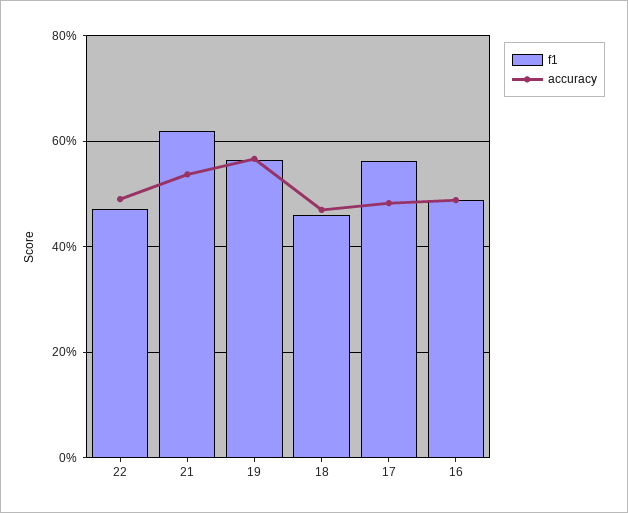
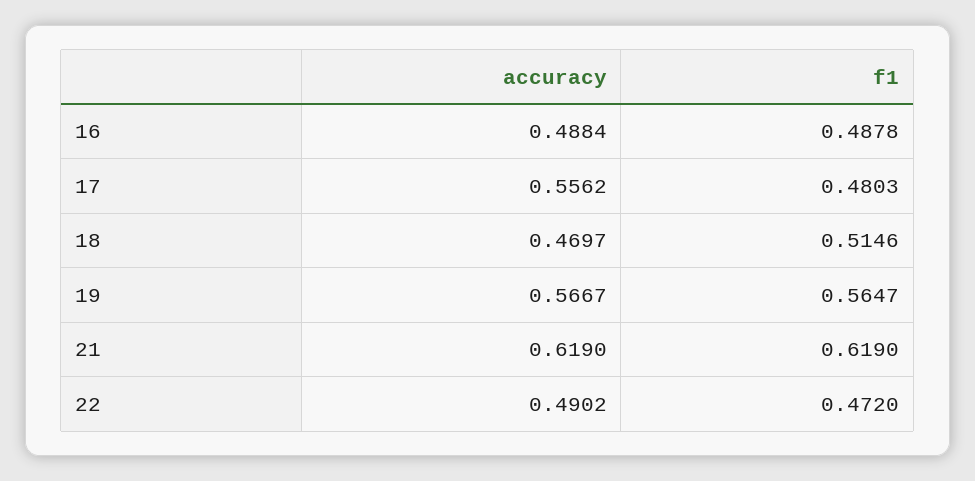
  {
    "f1": {
      "22": 0.472,
      "21": 0.619,
      "19": 0.5647,
-     "18": 0.46,
+     "18": 0.5146,
-     "17": 0.56,
+     "17": 0.4803,
      "16": 0.4878
    },
    "accuracy": {
      "22": 0.4902,
-     "21": 0.54,
+     "21": 0.619,
      "19": 0.5667,
      "18": 0.4697,
-     "17": 0.48,
+     "17": 0.5562,
      "16": 0.4884
    }
  }

